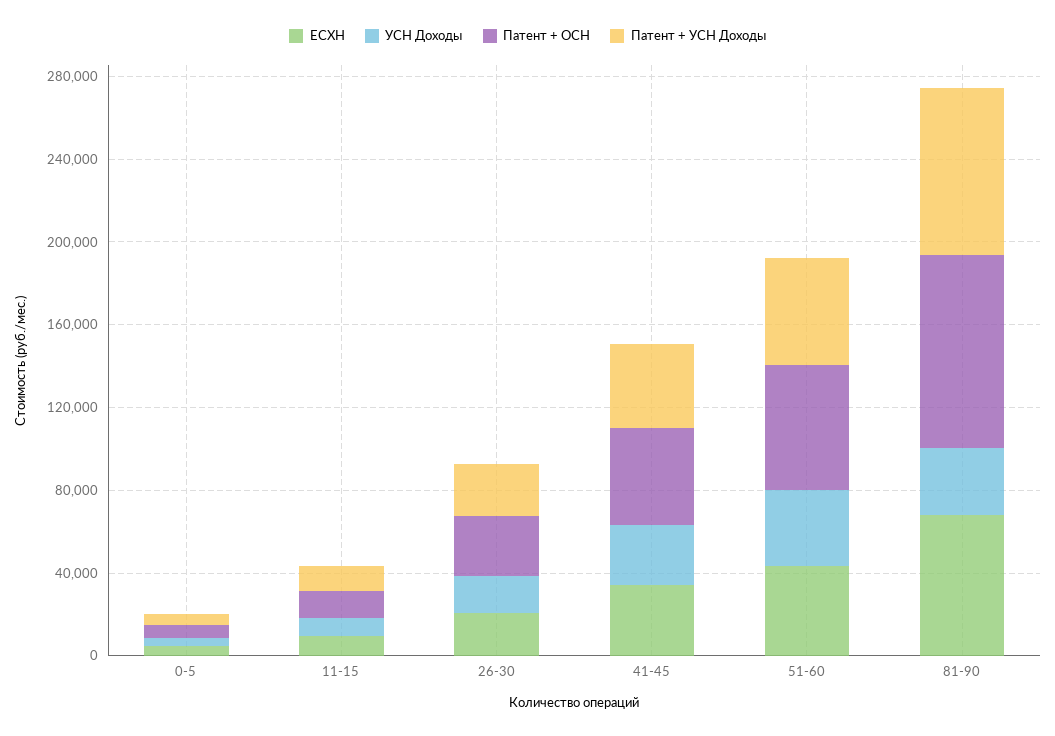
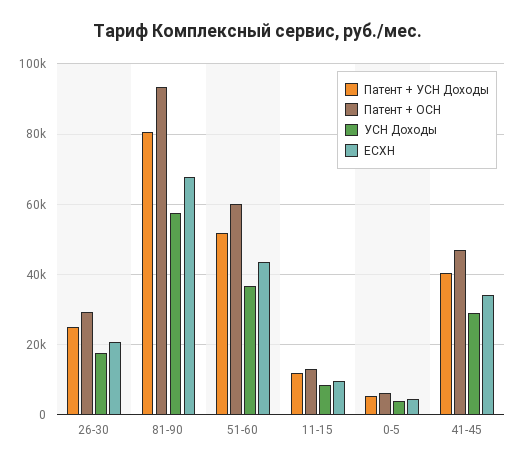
  {
    "ЕСХН": {
      "0-5": 4000,
      "11-15": 10000,
      "26-30": 20000,
      "41-45": 34000,
      "51-60": 44000,
      "81-90": 68000
    },
    "УСН Доходы": {
      "0-5": 4000,
      "11-15": 8000,
      "26-30": 18000,
      "41-45": 28000,
      "51-60": 36000,
-     "81-90": 30000
+     "81-90": 58000
    },
    "Патент + ОСН": {
      "0-5": 6000,
      "11-15": 14000,
      "26-30": 30000,
      "41-45": 48000,
      "51-60": 60000,
      "81-90": 94000
    },
    "Патент + УСН Доходы": {
      "0-5": 6000,
      "11-15": 12000,
      "26-30": 26000,
      "41-45": 40000,
      "51-60": 52000,
      "81-90": 80000
    }
  }

